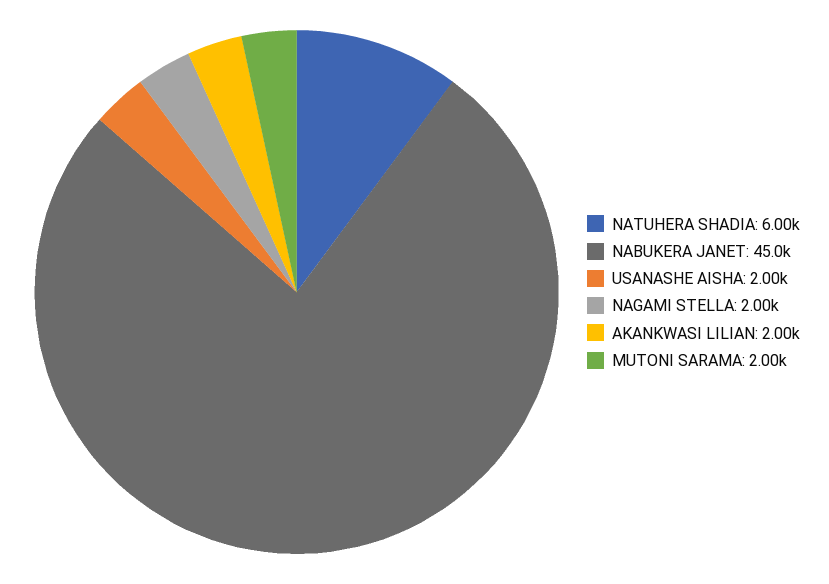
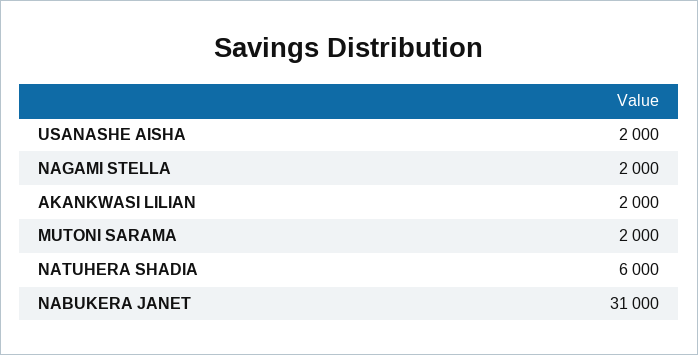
  {
    "NATUHERA SHADIA": 6000,
-   "NABUKERA JANET": 45000,
+   "NABUKERA JANET": 31000,
    "USANASHE AISHA": 2000,
    "NAGAMI STELLA": 2000,
    "AKANKWASI LILIAN": 2000,
    "MUTONI SARAMA": 2000
  }

